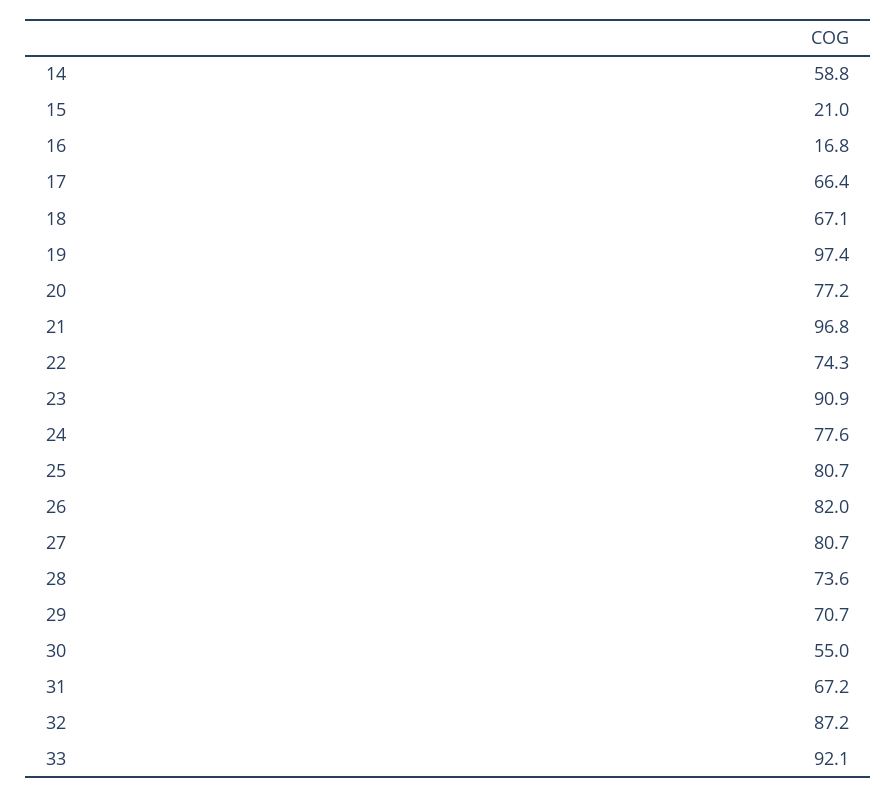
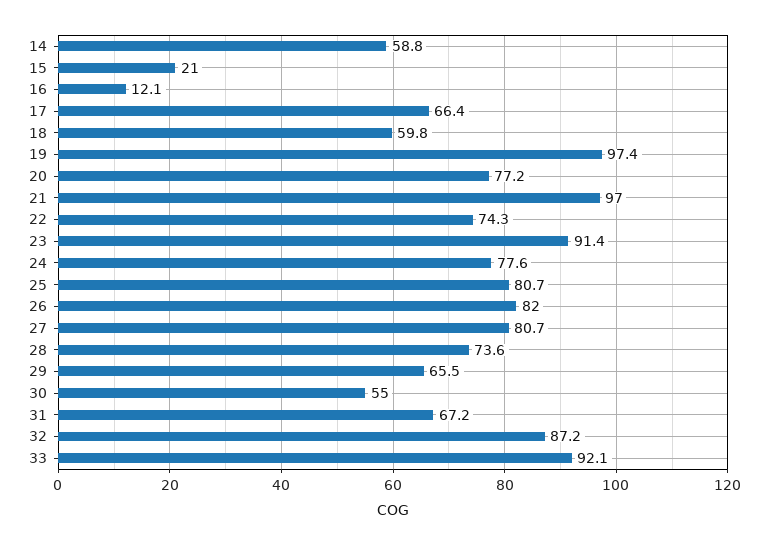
  {
    "14": 58.8,
    "15": 21,
-   "16": 16.8,
+   "16": 12.1,
    "17": 66.4,
-   "18": 67.1,
+   "18": 59.8,
    "19": 97.4,
    "20": 77.2,
-   "21": 96.8,
+   "21": 97,
    "22": 74.3,
-   "23": 90.9,
+   "23": 91.4,
    "24": 77.6,
    "25": 80.7,
    "26": 82,
    "27": 80.7,
    "28": 73.6,
-   "29": 70.7,
+   "29": 65.5,
    "30": 55,
    "31": 67.2,
    "32": 87.2,
    "33": 92.1
  }

